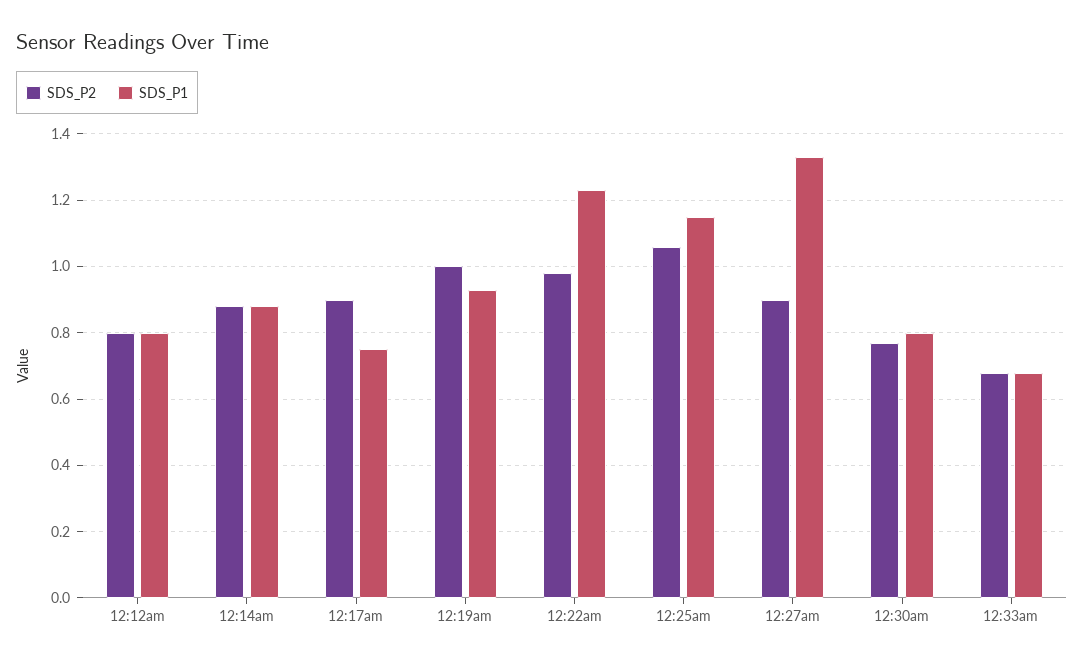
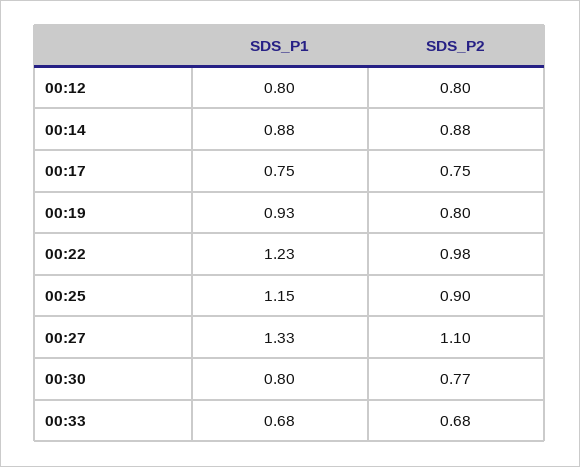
  {
    "SDS_P2": {
      "12:12am": 0.8,
      "12:14am": 0.88,
-     "12:17am": 0.9,
+     "12:17am": 0.75,
-     "12:19am": 1,
+     "12:19am": 0.8,
      "12:22am": 0.98,
-     "12:25am": 1.05,
+     "12:25am": 0.9,
-     "12:27am": 0.9,
+     "12:27am": 1.1,
      "12:30am": 0.77,
      "12:33am": 0.68
    },
    "SDS_P1": {
      "12:12am": 0.8,
      "12:14am": 0.88,
      "12:17am": 0.75,
      "12:19am": 0.93,
      "12:22am": 1.23,
      "12:25am": 1.15,
      "12:27am": 1.33,
      "12:30am": 0.8,
      "12:33am": 0.68
    }
  }

